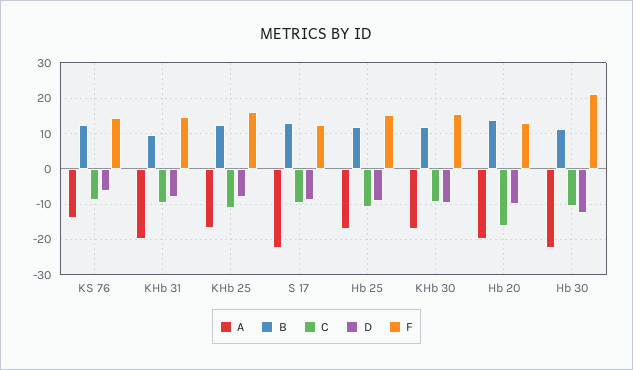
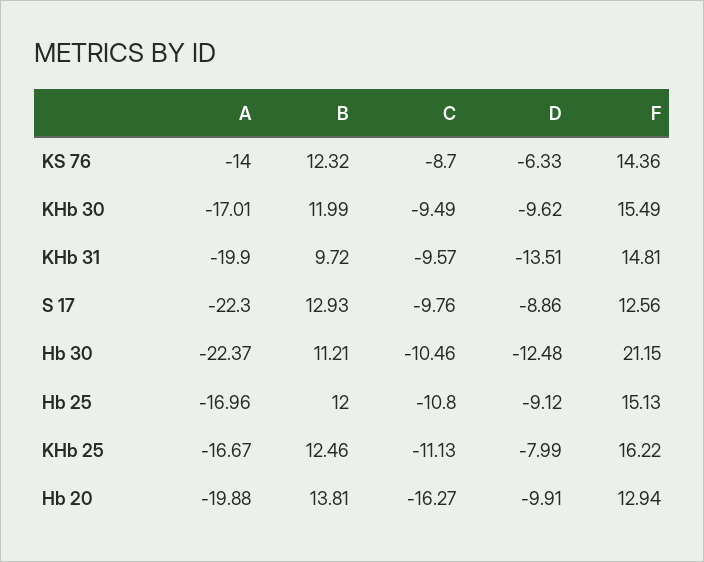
  {
    "A": {
      "KS 76": -14,
      "KHb 31": -19.9,
      "KHb 25": -16.67,
      "S 17": -22.3,
      "Hb 25": -16.96,
      "KHb 30": -17.01,
      "Hb 20": -19.88,
      "Hb 30": -22.37
    },
    "B": {
      "KS 76": 12.32,
      "KHb 31": 9.72,
      "KHb 25": 12.46,
      "S 17": 12.93,
      "Hb 25": 12,
      "KHb 30": 11.99,
      "Hb 20": 13.81,
      "Hb 30": 11.21
    },
    "C": {
      "KS 76": -8.7,
      "KHb 31": -9.57,
      "KHb 25": -11.13,
      "S 17": -9.76,
      "Hb 25": -10.8,
      "KHb 30": -9.49,
      "Hb 20": -16.27,
      "Hb 30": -10.46
    },
    "D": {
      "KS 76": -6.33,
-     "KHb 31": -8,
+     "KHb 31": -13.51,
      "KHb 25": -7.99,
      "S 17": -8.86,
      "Hb 25": -9.12,
      "KHb 30": -9.62,
      "Hb 20": -9.91,
      "Hb 30": -12.48
    },
    "F": {
      "KS 76": 14.36,
      "KHb 31": 14.81,
      "KHb 25": 16.22,
      "S 17": 12.56,
      "Hb 25": 15.13,
      "KHb 30": 15.49,
      "Hb 20": 12.94,
      "Hb 30": 21.15
    }
  }

